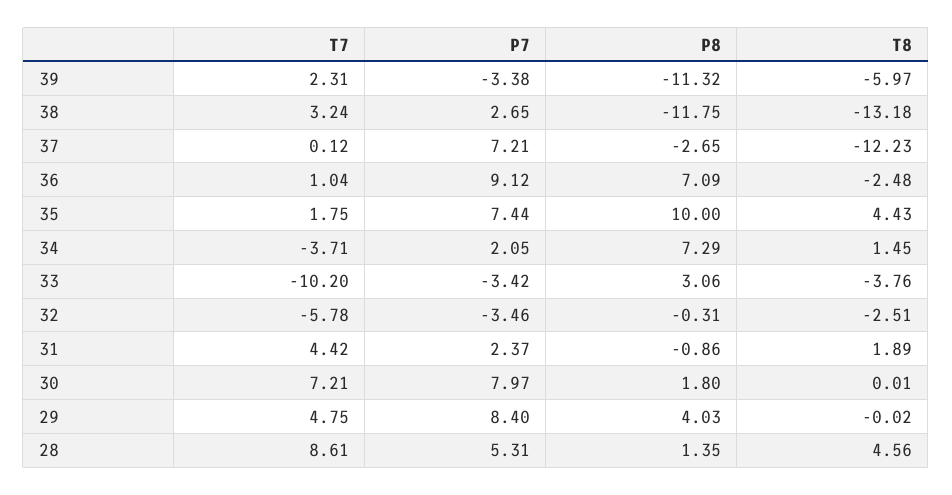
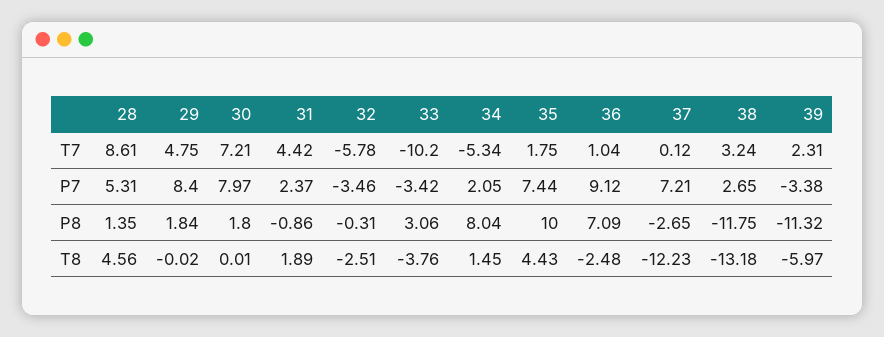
  {
    "T7": {
      "39": 2.31,
      "38": 3.24,
      "37": 0.12,
      "36": 1.04,
      "35": 1.75,
-     "34": -3.71,
+     "34": -5.34,
      "33": -10.2,
      "32": -5.78,
      "31": 4.42,
      "30": 7.21,
      "29": 4.75,
      "28": 8.61
    },
    "P7": {
      "39": -3.38,
      "38": 2.65,
      "37": 7.21,
      "36": 9.12,
      "35": 7.44,
      "34": 2.05,
      "33": -3.42,
      "32": -3.46,
      "31": 2.37,
      "30": 7.97,
      "29": 8.4,
      "28": 5.31
    },
    "P8": {
      "39": -11.32,
      "38": -11.75,
      "37": -2.65,
      "36": 7.09,
      "35": 10,
-     "34": 7.29,
+     "34": 8.04,
      "33": 3.06,
      "32": -0.31,
      "31": -0.86,
      "30": 1.8,
-     "29": 4.03,
+     "29": 1.84,
      "28": 1.35
    },
    "T8": {
      "39": -5.97,
      "38": -13.18,
      "37": -12.23,
      "36": -2.48,
      "35": 4.43,
      "34": 1.45,
      "33": -3.76,
      "32": -2.51,
      "31": 1.89,
      "30": 0.01,
      "29": -0.02,
      "28": 4.56
    }
  }

